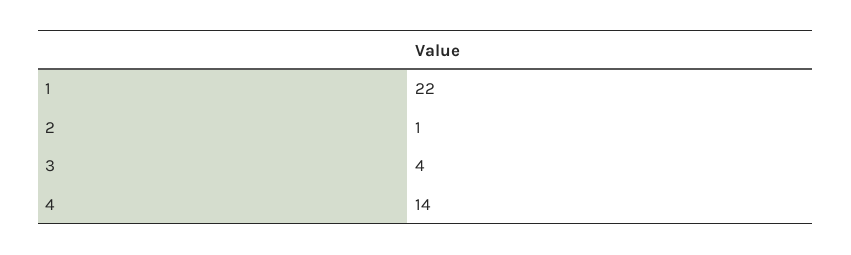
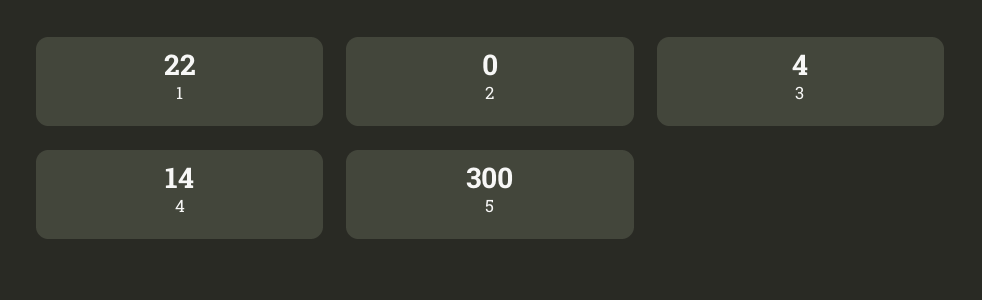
  {
    "1": 22,
-   "2": 1,
+   "2": 0,
    "3": 4,
-   "4": 14
+   "4": 14,
+   "5": 300
  }

